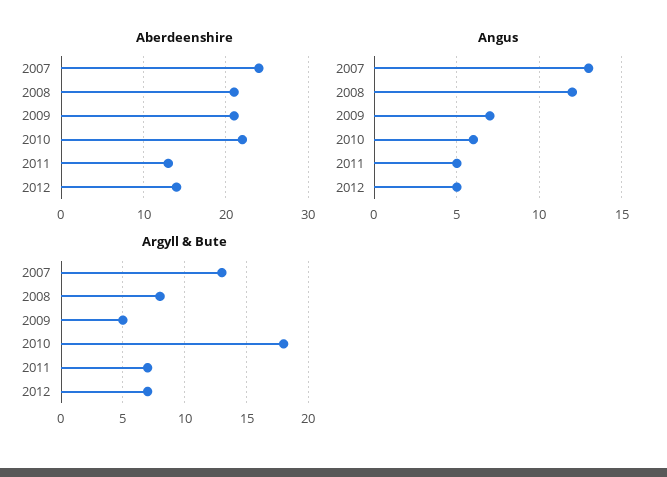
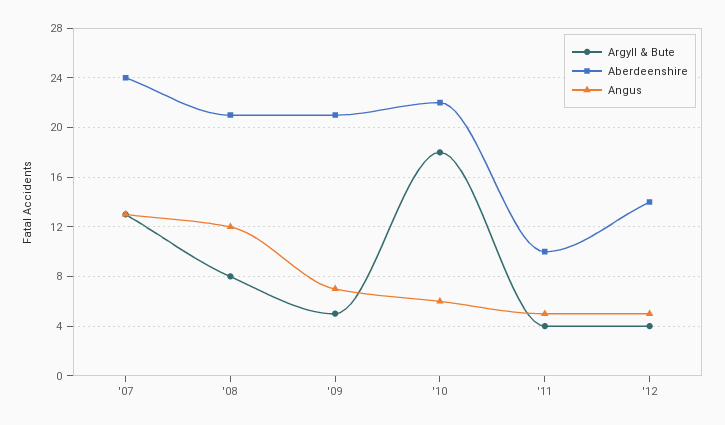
  {
    "Aberdeenshire": {
      "2007": 24,
      "2008": 21,
      "2009": 21,
      "2010": 22,
-     "2011": 13,
+     "2011": 10,
      "2012": 14
    },
    "Angus": {
      "2007": 13,
      "2008": 12,
      "2009": 7,
      "2010": 6,
      "2011": 5,
      "2012": 5
    },
    "Argyll & Bute": {
      "2007": 13,
      "2008": 8,
      "2009": 5,
      "2010": 18,
-     "2011": 7,
+     "2011": 4,
-     "2012": 7
+     "2012": 4
    }
  }

